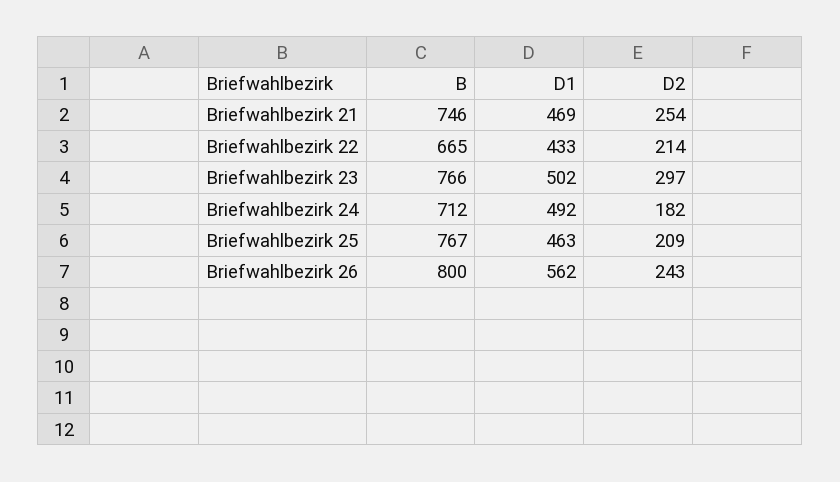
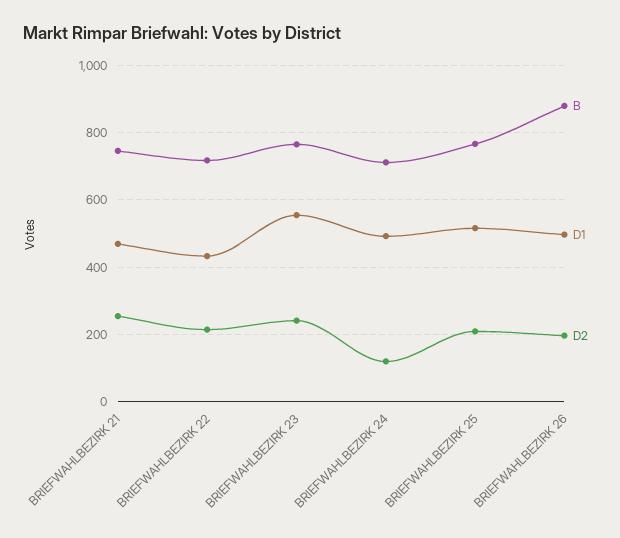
  {
    "B": {
      "Briefwahlbezirk 21": 746,
-     "Briefwahlbezirk 22": 665,
+     "Briefwahlbezirk 22": 720,
      "Briefwahlbezirk 23": 766,
      "Briefwahlbezirk 24": 712,
      "Briefwahlbezirk 25": 767,
-     "Briefwahlbezirk 26": 800
+     "Briefwahlbezirk 26": 880
    },
    "D1": {
      "Briefwahlbezirk 21": 469,
      "Briefwahlbezirk 22": 433,
-     "Briefwahlbezirk 23": 502,
+     "Briefwahlbezirk 23": 560,
      "Briefwahlbezirk 24": 492,
-     "Briefwahlbezirk 25": 463,
+     "Briefwahlbezirk 25": 520,
-     "Briefwahlbezirk 26": 562
+     "Briefwahlbezirk 26": 500
    },
    "D2": {
      "Briefwahlbezirk 21": 254,
      "Briefwahlbezirk 22": 214,
-     "Briefwahlbezirk 23": 297,
+     "Briefwahlbezirk 23": 240,
-     "Briefwahlbezirk 24": 182,
+     "Briefwahlbezirk 24": 120,
      "Briefwahlbezirk 25": 209,
-     "Briefwahlbezirk 26": 243
+     "Briefwahlbezirk 26": 200
    }
  }

